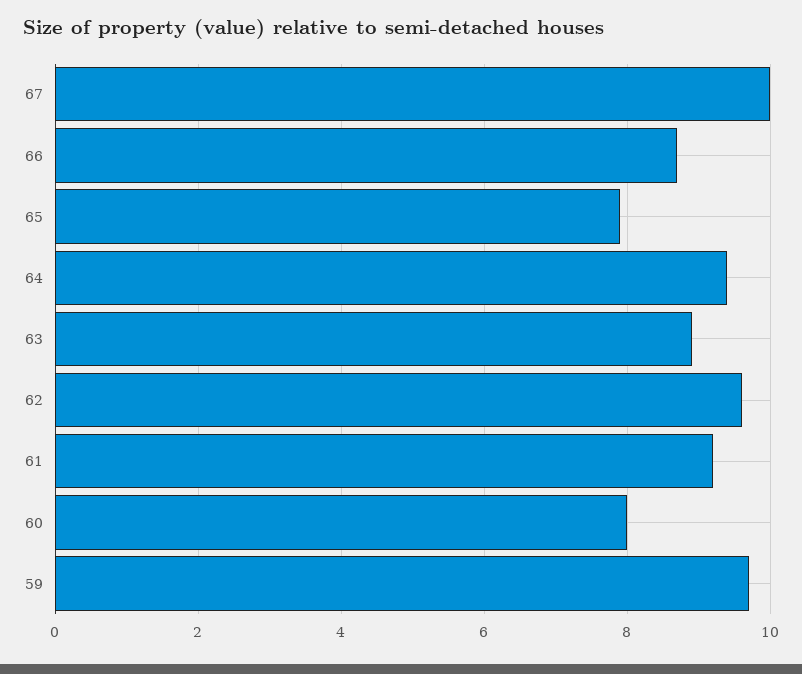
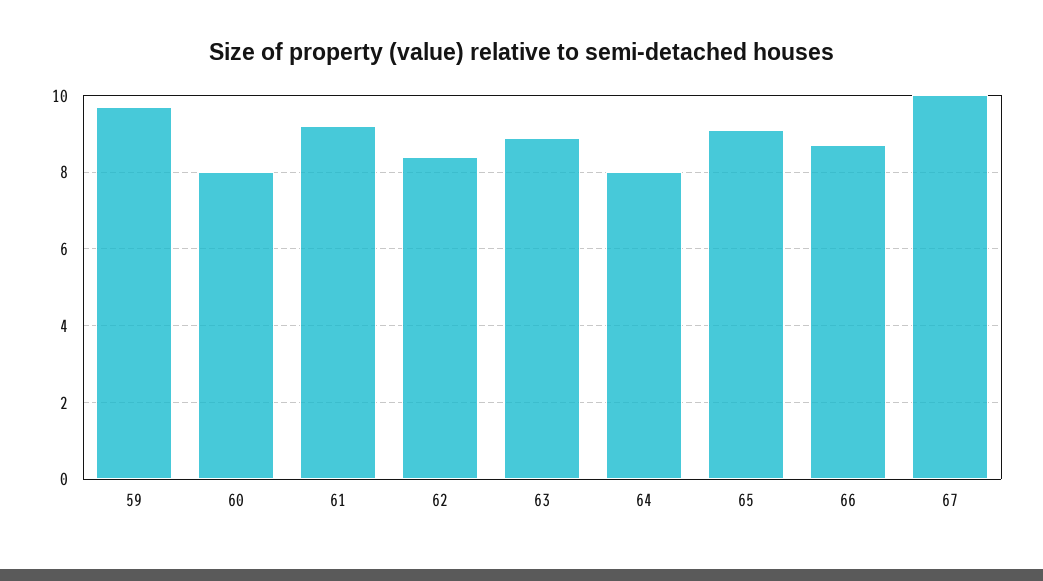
  {
    "67": 10,
    "66": 8.5,
-   "65": 8,
+   "65": 9,
-   "64": 9.5,
+   "64": 8,
    "63": 9,
-   "62": 9.5,
+   "62": 8.5,
    "61": 9,
    "60": 8,
    "59": 9.5
  }

